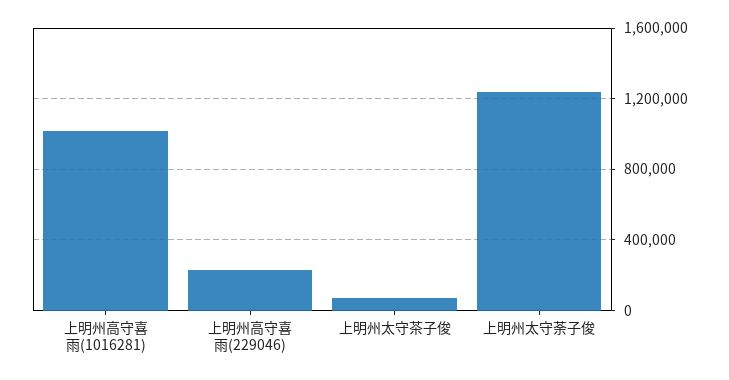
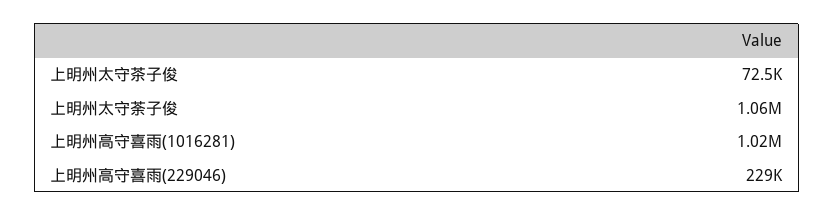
  {
    "上明州高守喜雨(1016281)": 1020000,
    "上明州高守喜雨(229046)": 229000,
    "上明州太守茶子俊": 72500,
-   "上明州太守荼子俊": 1250000
+   "上明州太守荼子俊": 1060000
  }

